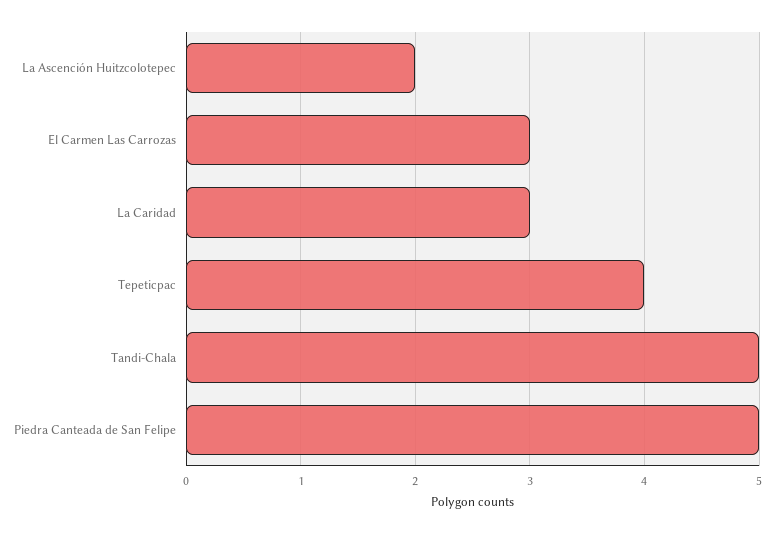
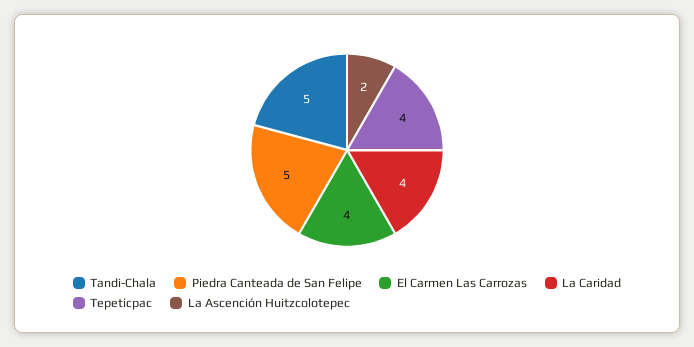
  {
    "La Ascención Huitzcolotepec": 2,
-   "El Carmen Las Carrozas": 3,
+   "El Carmen Las Carrozas": 4,
-   "La Caridad": 3,
+   "La Caridad": 4,
    "Tepeticpac": 4,
    "Tandi-Chala": 5,
    "Piedra Canteada de San Felipe": 5
  }

